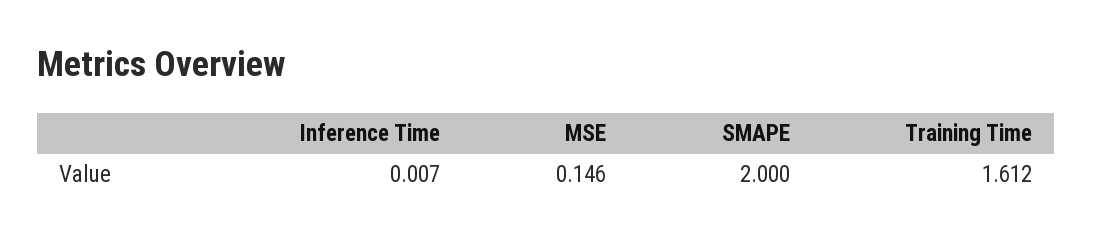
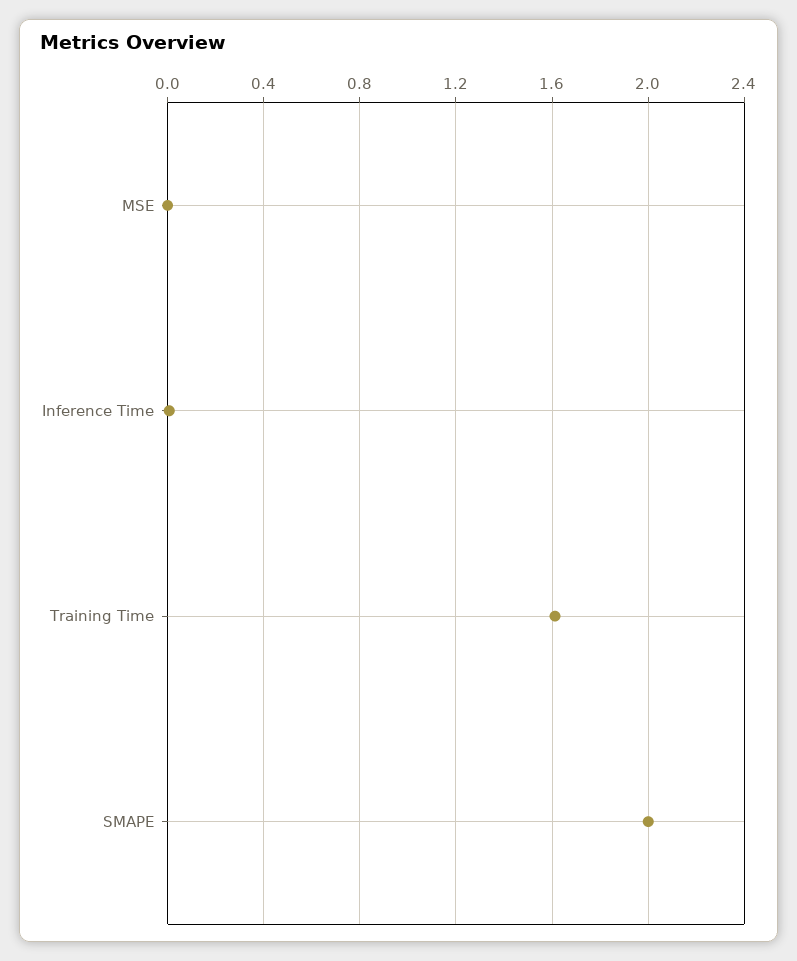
  {
    "Inference Time": 0.007,
-   "MSE": 0.146,
+   "MSE": 0,
    "SMAPE": 2,
    "Training Time": 1.612
  }

